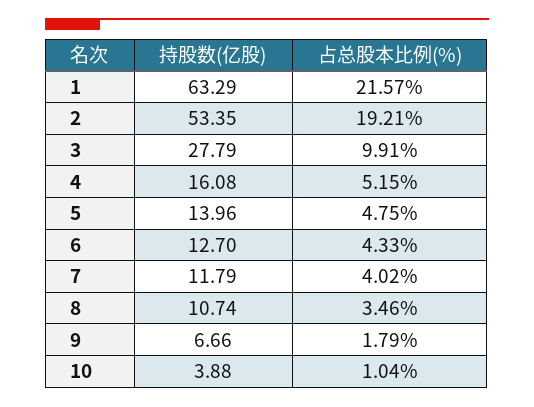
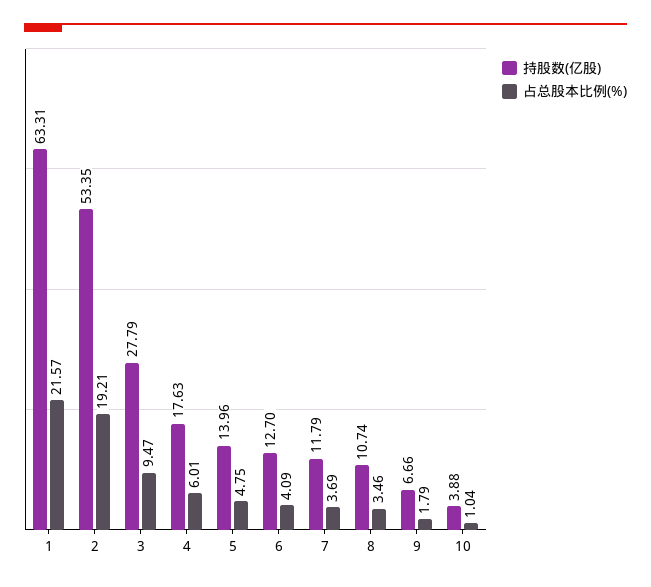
  {
    "持股数(亿股)": {
-     "1": 63.29,
+     "1": 63.31,
      "2": 53.35,
      "3": 27.79,
-     "4": 16.08,
+     "4": 17.63,
      "5": 13.96,
      "6": 12.7,
      "7": 11.79,
      "8": 10.74,
      "9": 6.66,
      "10": 3.88
    },
    "占总股本比例(%)": {
      "1": 21.57,
      "2": 19.21,
-     "3": 9.91,
+     "3": 9.47,
-     "4": 5.15,
+     "4": 6.01,
      "5": 4.75,
-     "6": 4.33,
+     "6": 4.09,
-     "7": 4.02,
+     "7": 3.69,
      "8": 3.46,
      "9": 1.79,
      "10": 1.04
    }
  }

